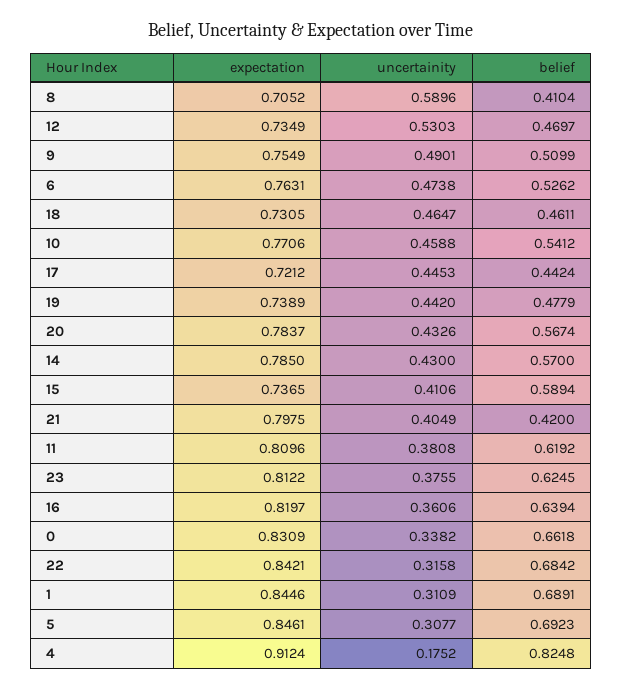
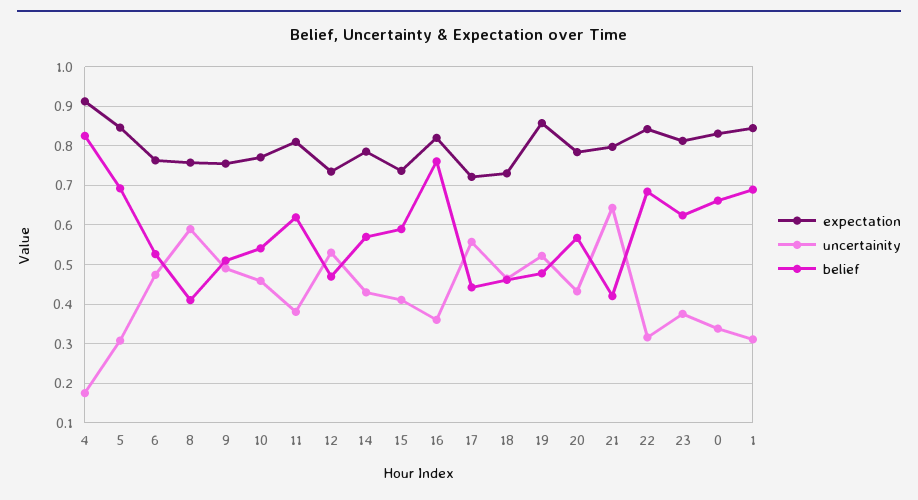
  {
    "expectation": {
-     "8": 0.7052,
+     "8": 0.76,
      "12": 0.7349,
      "9": 0.7549,
      "6": 0.7631,
      "18": 0.7305,
      "10": 0.7706,
      "17": 0.7212,
-     "19": 0.7389,
+     "19": 0.86,
      "20": 0.7837,
      "14": 0.785,
      "15": 0.7365,
      "21": 0.7975,
      "11": 0.8096,
      "23": 0.8122,
      "16": 0.8197,
      "0": 0.8309,
      "22": 0.8421,
      "1": 0.8446,
      "5": 0.8461,
      "4": 0.9124
    },
    "uncertainity": {
      "8": 0.5896,
      "12": 0.5303,
      "9": 0.4901,
      "6": 0.4738,
      "18": 0.4647,
      "10": 0.4588,
-     "17": 0.4453,
+     "17": 0.56,
-     "19": 0.442,
+     "19": 0.52,
      "20": 0.4326,
      "14": 0.43,
      "15": 0.4106,
-     "21": 0.4049,
+     "21": 0.64,
      "11": 0.3808,
      "23": 0.3755,
      "16": 0.3606,
      "0": 0.3382,
      "22": 0.3158,
      "1": 0.3109,
      "5": 0.3077,
      "4": 0.1752
    },
    "belief": {
      "8": 0.4104,
      "12": 0.4697,
      "9": 0.5099,
      "6": 0.5262,
      "18": 0.4611,
      "10": 0.5412,
      "17": 0.4424,
      "19": 0.4779,
      "20": 0.5674,
      "14": 0.57,
      "15": 0.5894,
      "21": 0.42,
      "11": 0.6192,
      "23": 0.6245,
-     "16": 0.6394,
+     "16": 0.76,
      "0": 0.6618,
      "22": 0.6842,
      "1": 0.6891,
      "5": 0.6923,
      "4": 0.8248
    }
  }

